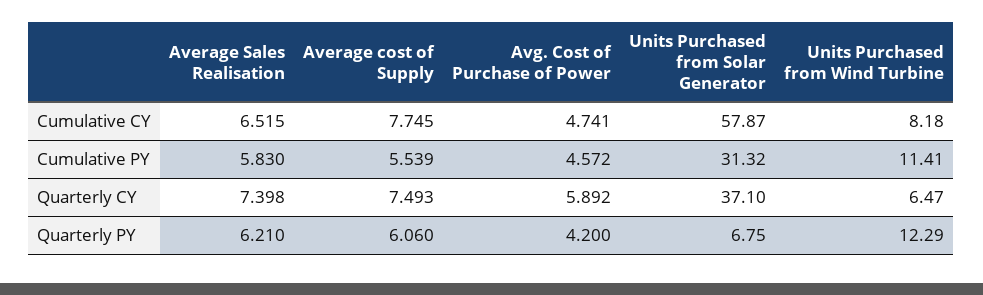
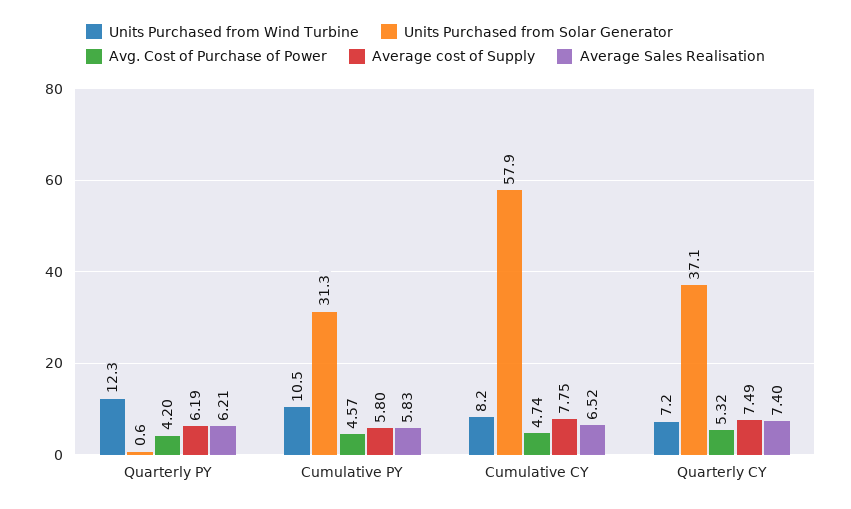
  {
    "Average Sales Realisation": {
      "Cumulative CY": 6.515,
      "Cumulative PY": 5.83,
      "Quarterly CY": 7.398,
      "Quarterly PY": 6.21
    },
    "Average cost of Supply": {
      "Cumulative CY": 7.745,
-     "Cumulative PY": 5.539,
+     "Cumulative PY": 5.8,
      "Quarterly CY": 7.493,
-     "Quarterly PY": 6.06
+     "Quarterly PY": 6.19
    },
    "Avg. Cost of Purchase of Power": {
      "Cumulative CY": 4.741,
      "Cumulative PY": 4.572,
-     "Quarterly CY": 5.892,
+     "Quarterly CY": 5.32,
      "Quarterly PY": 4.2
    },
    "Units Purchased from Solar Generator": {
      "Cumulative CY": 57.87,
      "Cumulative PY": 31.32,
      "Quarterly CY": 37.1,
-     "Quarterly PY": 6.75
+     "Quarterly PY": 0.6
    },
    "Units Purchased from Wind Turbine": {
      "Cumulative CY": 8.18,
-     "Cumulative PY": 11.41,
+     "Cumulative PY": 10.5,
-     "Quarterly CY": 6.47,
+     "Quarterly CY": 7.2,
      "Quarterly PY": 12.29
    }
  }

